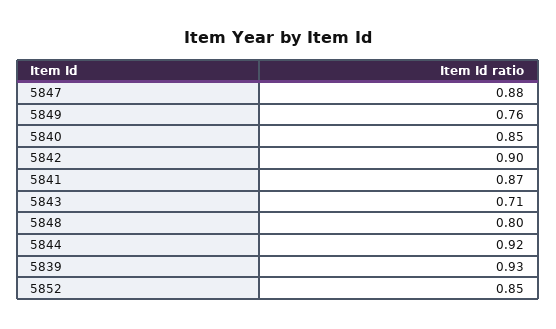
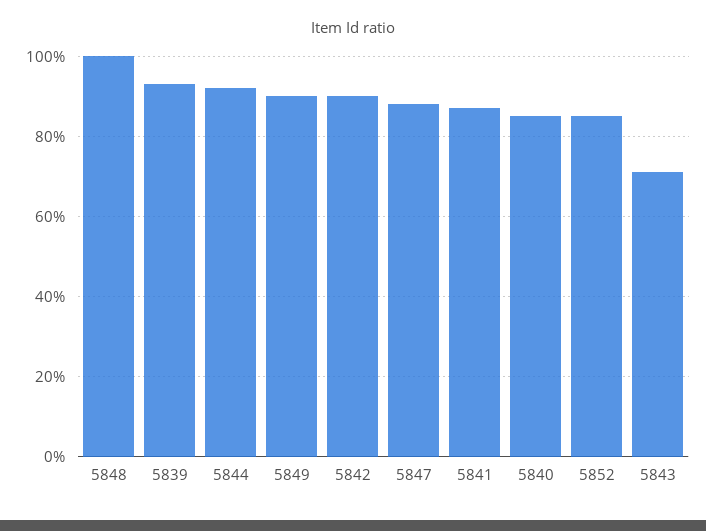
  {
    "5847": 0.88,
-   "5849": 0.76,
+   "5849": 0.9,
    "5840": 0.85,
    "5842": 0.9,
    "5841": 0.87,
    "5843": 0.71,
-   "5848": 0.8,
+   "5848": 1,
    "5844": 0.92,
    "5839": 0.93,
    "5852": 0.85
  }

